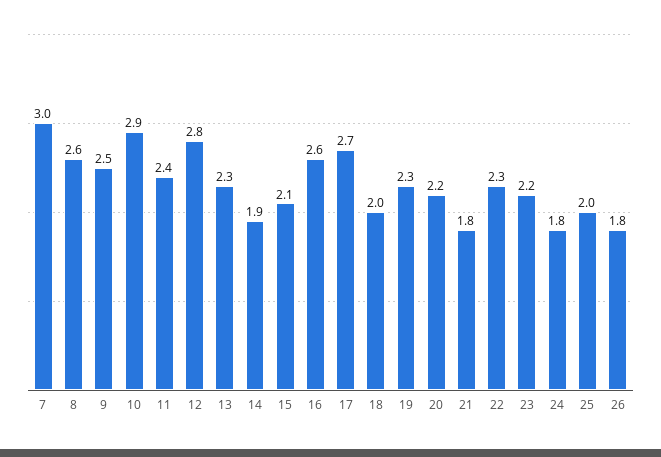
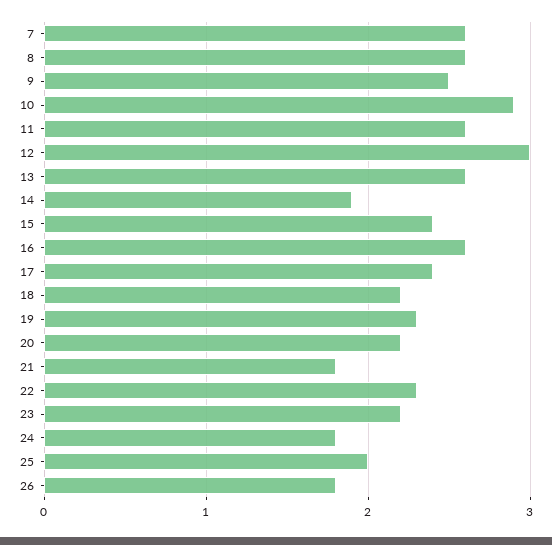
  {
-   "7": 3,
+   "7": 2.6,
    "8": 2.6,
    "9": 2.5,
    "10": 2.9,
-   "11": 2.4,
+   "11": 2.6,
-   "12": 2.8,
+   "12": 3,
-   "13": 2.3,
+   "13": 2.6,
    "14": 1.9,
-   "15": 2.1,
+   "15": 2.4,
    "16": 2.6,
-   "17": 2.7,
+   "17": 2.4,
-   "18": 2,
+   "18": 2.2,
    "19": 2.3,
    "20": 2.2,
    "21": 1.8,
    "22": 2.3,
    "23": 2.2,
    "24": 1.8,
    "25": 2,
    "26": 1.8
  }

